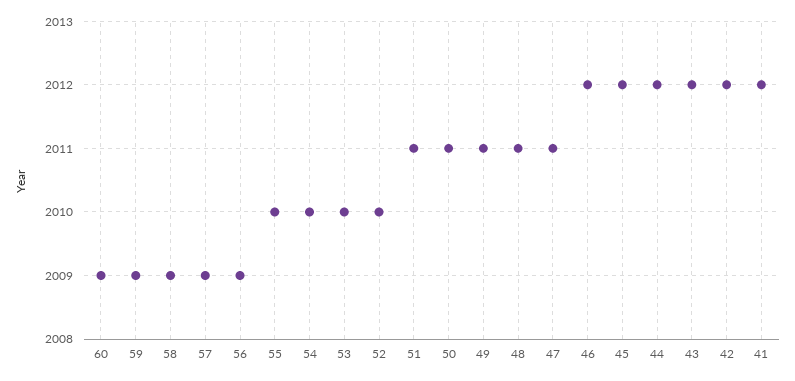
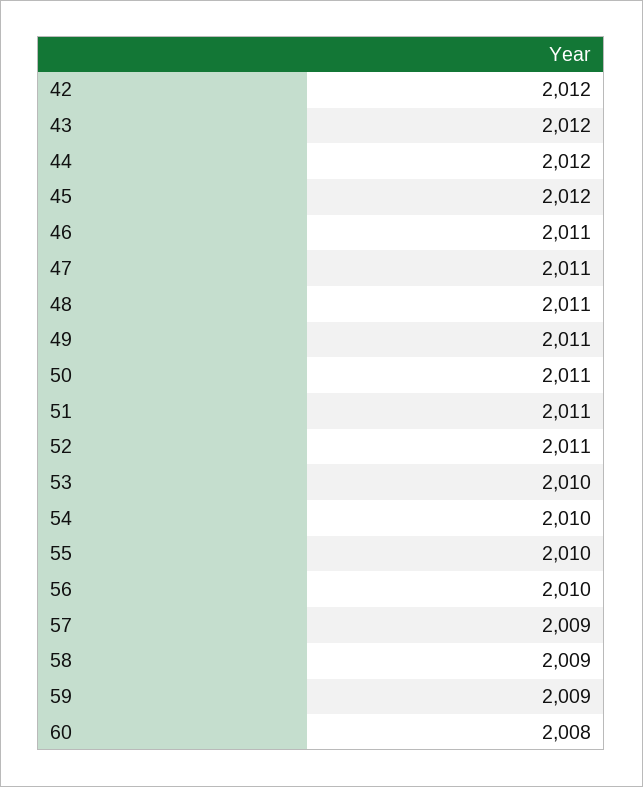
  {
-   "60": 2009,
+   "60": 2008,
    "59": 2009,
    "58": 2009,
    "57": 2009,
-   "56": 2009,
+   "56": 2010,
    "55": 2010,
    "54": 2010,
    "53": 2010,
-   "52": 2010,
+   "52": 2011,
    "51": 2011,
    "50": 2011,
    "49": 2011,
    "48": 2011,
    "47": 2011,
-   "46": 2012,
+   "46": 2011,
    "45": 2012,
    "44": 2012,
    "43": 2012,
-   "42": 2012,
+   "42": 2012
-   "41": 2012
  }

